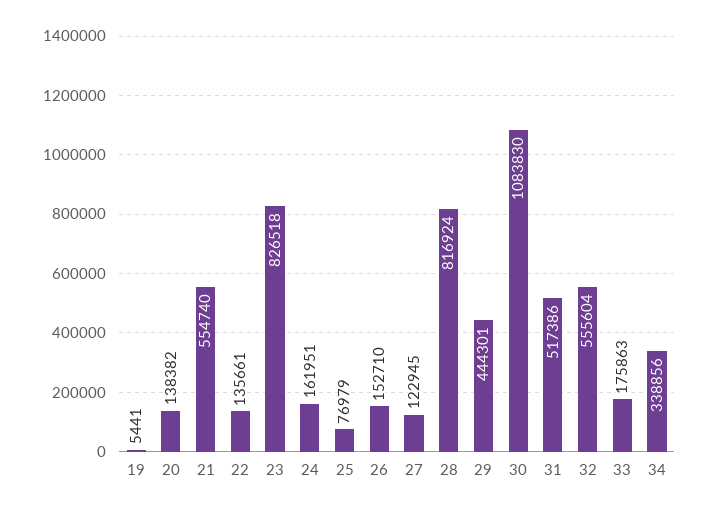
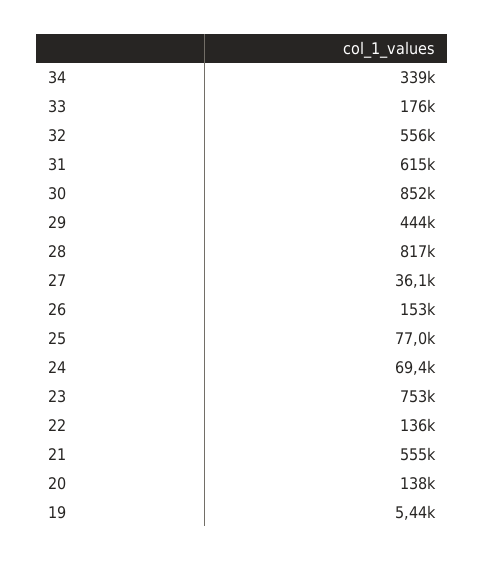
  {
    "19": 5441,
    "20": 138382,
    "21": 554740,
    "22": 135661,
-   "23": 826518,
+   "23": 753000,
-   "24": 161951,
+   "24": 69400,
    "25": 76979,
    "26": 152710,
-   "27": 122945,
+   "27": 36100,
    "28": 816924,
    "29": 444301,
-   "30": 1083830,
+   "30": 852000,
-   "31": 517386,
+   "31": 615000,
    "32": 555604,
    "33": 175863,
    "34": 338856
  }

